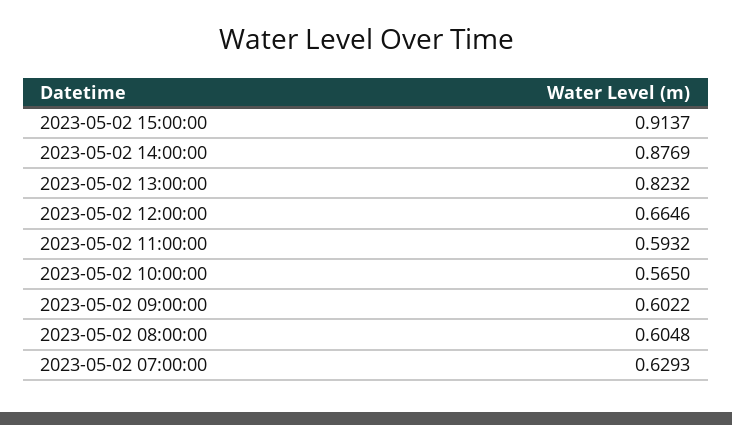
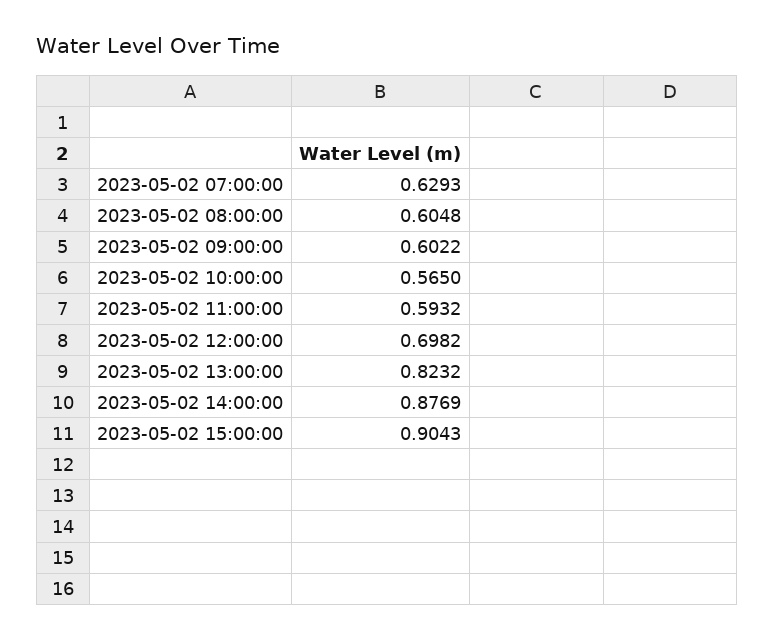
  {
-   "2023-05-02 15:00:00": 0.9137,
+   "2023-05-02 15:00:00": 0.9043,
    "2023-05-02 14:00:00": 0.8769,
    "2023-05-02 13:00:00": 0.8232,
-   "2023-05-02 12:00:00": 0.6646,
+   "2023-05-02 12:00:00": 0.6982,
    "2023-05-02 11:00:00": 0.5932,
    "2023-05-02 10:00:00": 0.565,
    "2023-05-02 09:00:00": 0.6022,
    "2023-05-02 08:00:00": 0.6048,
    "2023-05-02 07:00:00": 0.6293
  }

